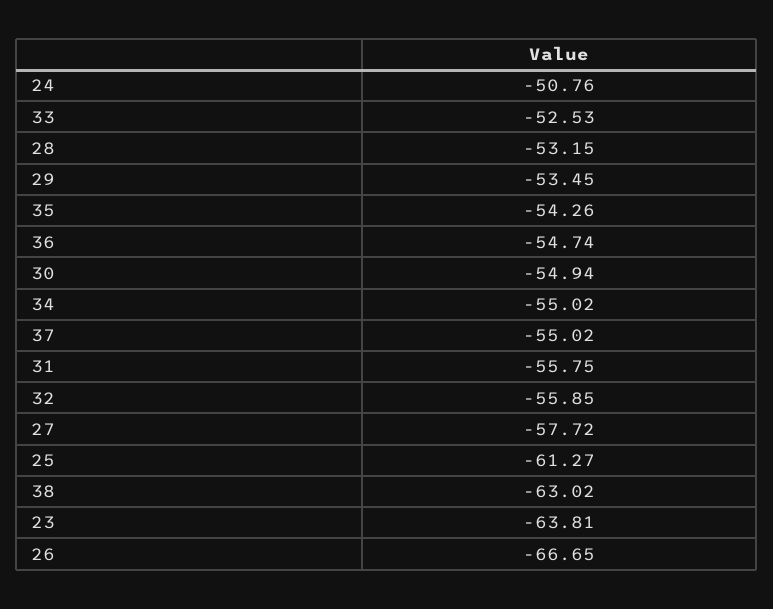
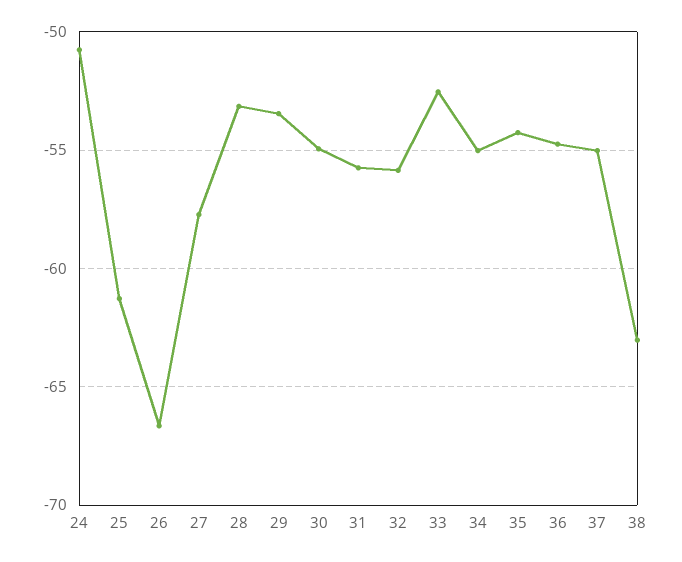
  {
    "24": -50.76,
    "33": -52.53,
    "28": -53.15,
    "29": -53.45,
    "35": -54.26,
    "36": -54.74,
    "30": -54.94,
    "34": -55.02,
    "37": -55.02,
    "31": -55.75,
    "32": -55.85,
    "27": -57.72,
    "25": -61.27,
    "38": -63.02,
-   "23": -63.81,
    "26": -66.65
  }

